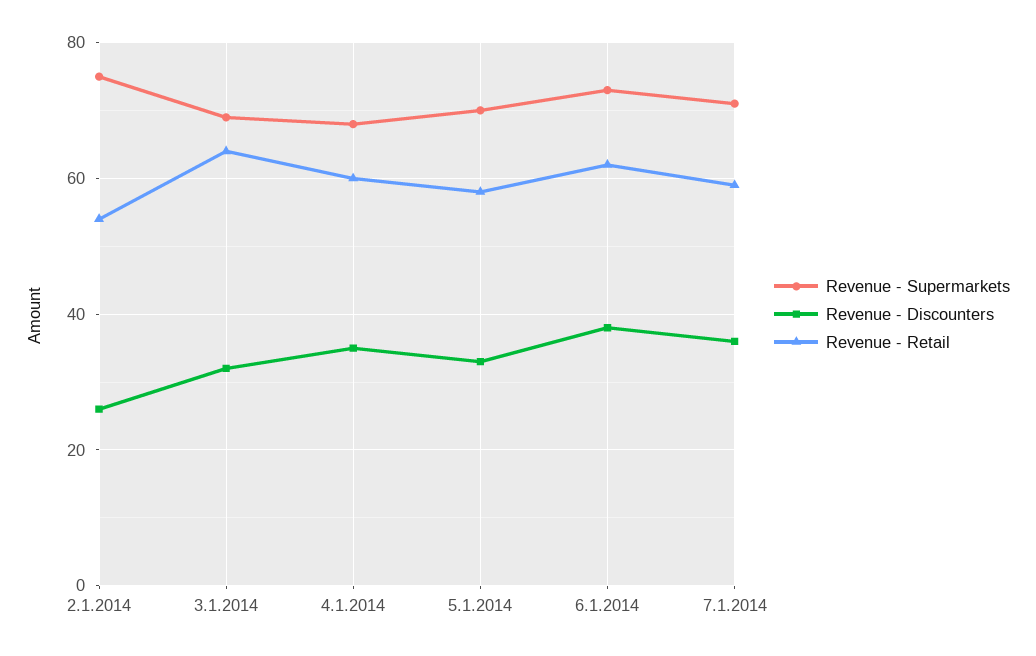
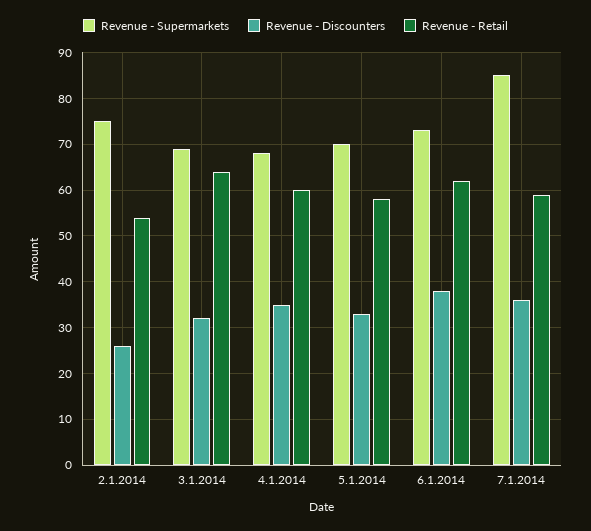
  {
    "Revenue - Supermarkets": {
      "2.1.2014": 75,
      "3.1.2014": 70,
      "4.1.2014": 70,
      "5.1.2014": 70,
      "6.1.2014": 75,
-     "7.1.2014": 70
+     "7.1.2014": 85
    },
    "Revenue - Discounters": {
      "2.1.2014": 25,
      "3.1.2014": 30,
      "4.1.2014": 35,
      "5.1.2014": 35,
      "6.1.2014": 40,
      "7.1.2014": 35
    },
    "Revenue - Retail": {
      "2.1.2014": 55,
      "3.1.2014": 65,
      "4.1.2014": 60,
      "5.1.2014": 60,
      "6.1.2014": 60,
      "7.1.2014": 60
    }
  }

